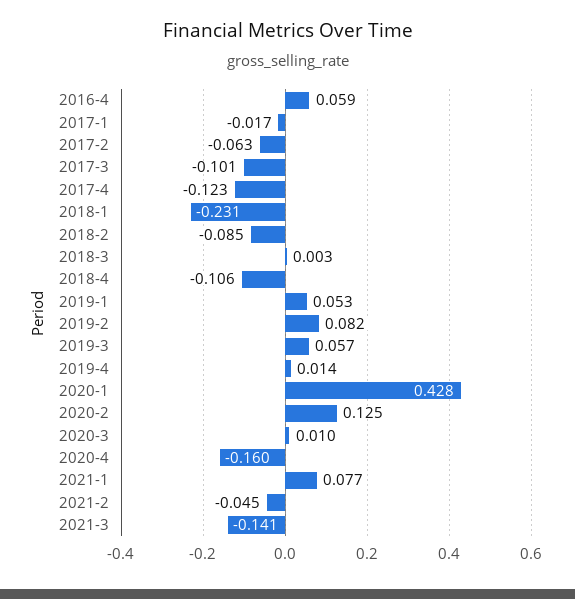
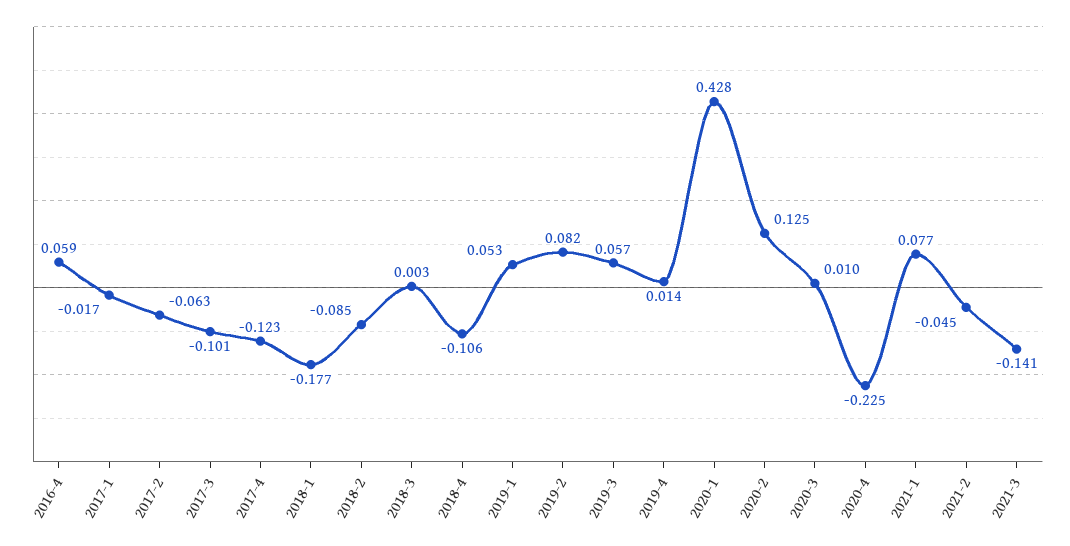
  {
    "2016-4": 0.059,
    "2017-1": -0.017,
    "2017-2": -0.063,
    "2017-3": -0.101,
    "2017-4": -0.123,
-   "2018-1": -0.231,
+   "2018-1": -0.177,
    "2018-2": -0.085,
    "2018-3": 0.003,
    "2018-4": -0.106,
    "2019-1": 0.053,
    "2019-2": 0.082,
    "2019-3": 0.057,
    "2019-4": 0.014,
    "2020-1": 0.428,
    "2020-2": 0.125,
    "2020-3": 0.01,
-   "2020-4": -0.16,
+   "2020-4": -0.225,
    "2021-1": 0.077,
    "2021-2": -0.045,
    "2021-3": -0.141
  }

